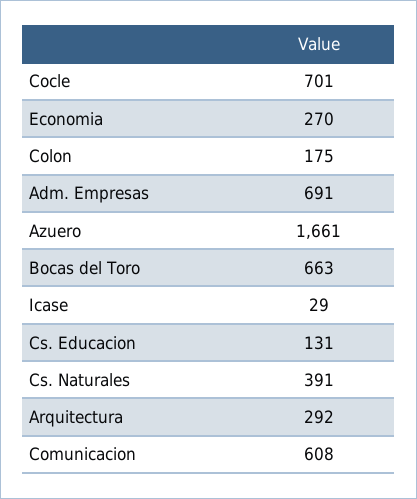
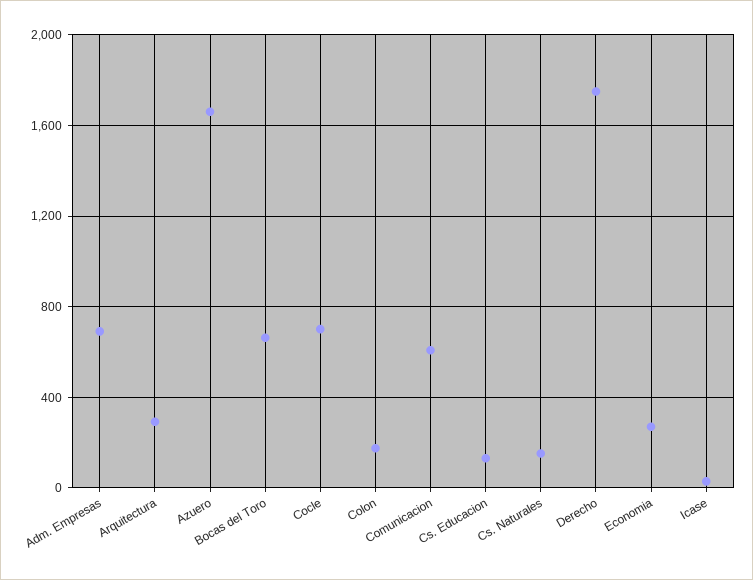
  {
    "Cocle": 701,
    "Economia": 270,
    "Colon": 175,
    "Adm. Empresas": 691,
    "Azuero": 1661,
    "Bocas del Toro": 663,
    "Icase": 29,
    "Cs. Educacion": 131,
-   "Cs. Naturales": 391,
+   "Cs. Naturales": 150,
    "Arquitectura": 292,
-   "Comunicacion": 608
+   "Comunicacion": 608,
+   "Derecho": 1750
  }

